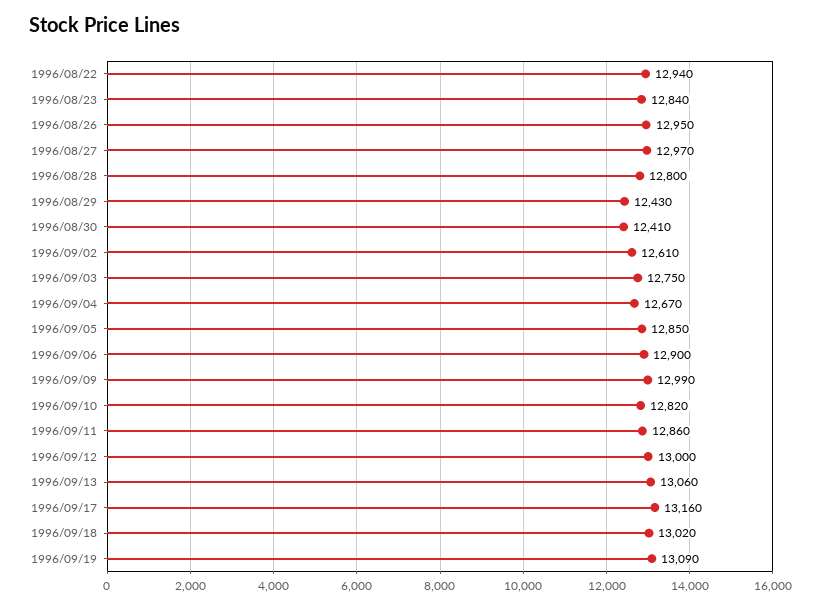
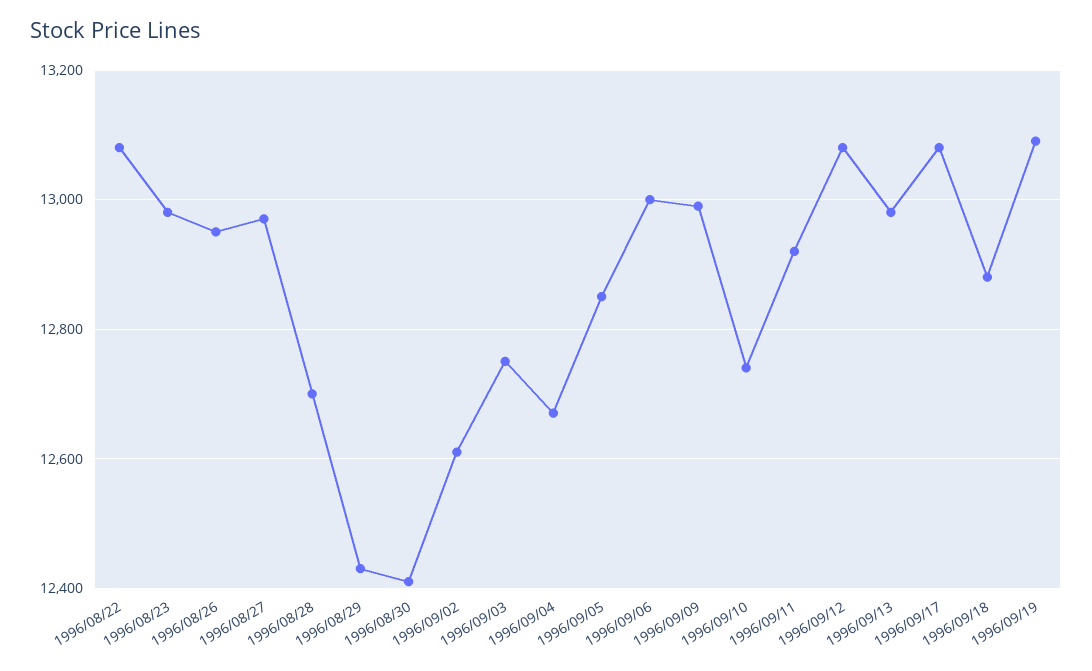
  {
-   "1996/08/22": 12940,
+   "1996/08/22": 13080,
-   "1996/08/23": 12840,
+   "1996/08/23": 12980,
    "1996/08/26": 12950,
    "1996/08/27": 12970,
-   "1996/08/28": 12800,
+   "1996/08/28": 12700,
    "1996/08/29": 12430,
    "1996/08/30": 12410,
    "1996/09/02": 12610,
    "1996/09/03": 12750,
    "1996/09/04": 12670,
    "1996/09/05": 12850,
-   "1996/09/06": 12900,
+   "1996/09/06": 13000,
    "1996/09/09": 12990,
-   "1996/09/10": 12820,
+   "1996/09/10": 12740,
-   "1996/09/11": 12860,
+   "1996/09/11": 12920,
-   "1996/09/12": 13000,
+   "1996/09/12": 13080,
-   "1996/09/13": 13060,
+   "1996/09/13": 12980,
-   "1996/09/17": 13160,
+   "1996/09/17": 13080,
-   "1996/09/18": 13020,
+   "1996/09/18": 12880,
    "1996/09/19": 13090
  }

